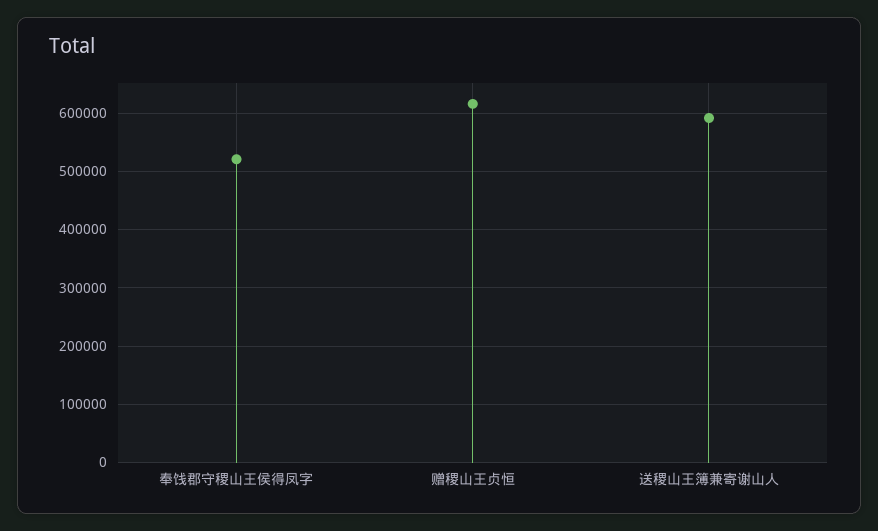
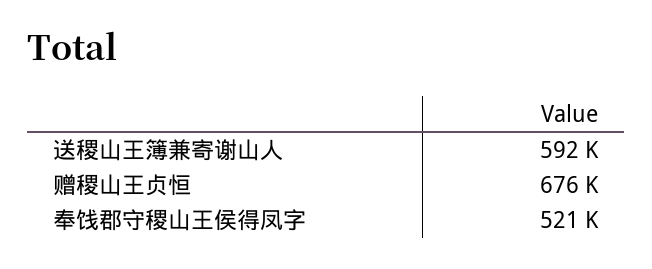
  {
    "奉饯郡守稷山王侯得凤字": 521000,
-   "赠稷山王贞恒": 620000,
+   "赠稷山王贞恒": 676000,
    "送稷山王簿兼寄谢山人": 592000
  }

